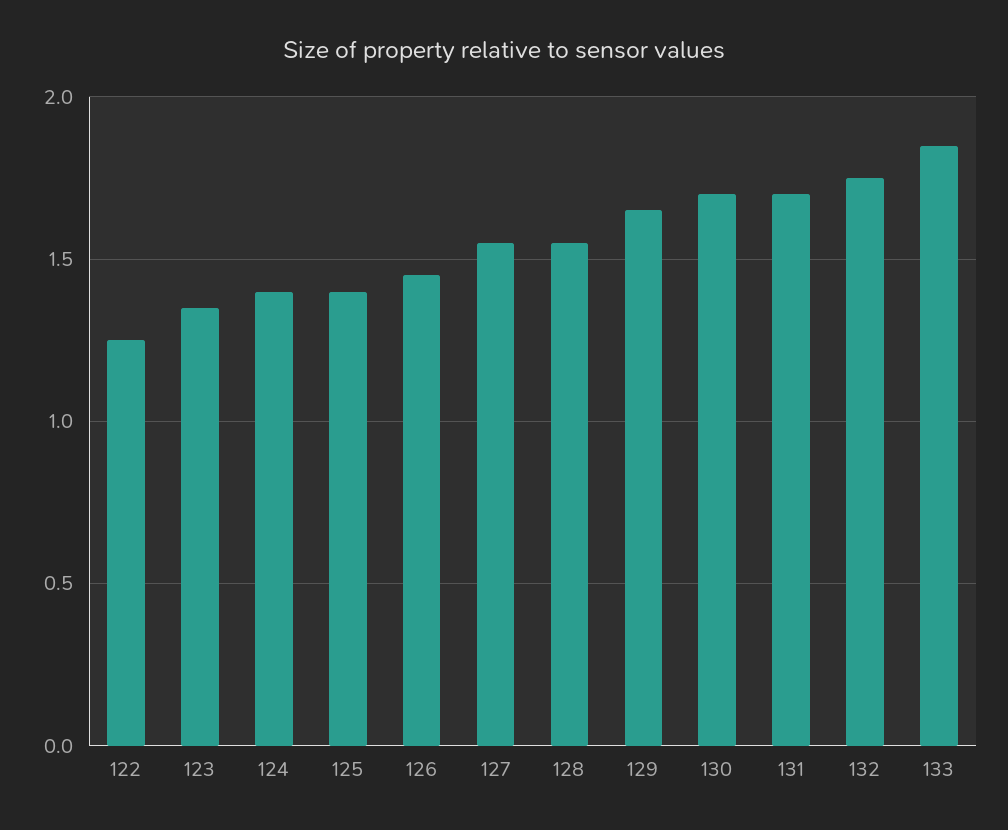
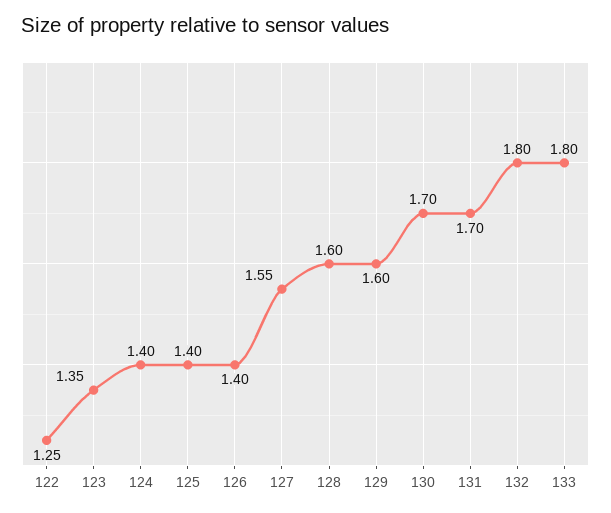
  {
    "122": 1.25,
    "123": 1.35,
    "124": 1.4,
    "125": 1.4,
-   "126": 1.45,
+   "126": 1.4,
    "127": 1.55,
-   "128": 1.55,
+   "128": 1.6,
-   "129": 1.65,
+   "129": 1.6,
    "130": 1.7,
    "131": 1.7,
-   "132": 1.75,
+   "132": 1.8,
-   "133": 1.85
+   "133": 1.8
  }

